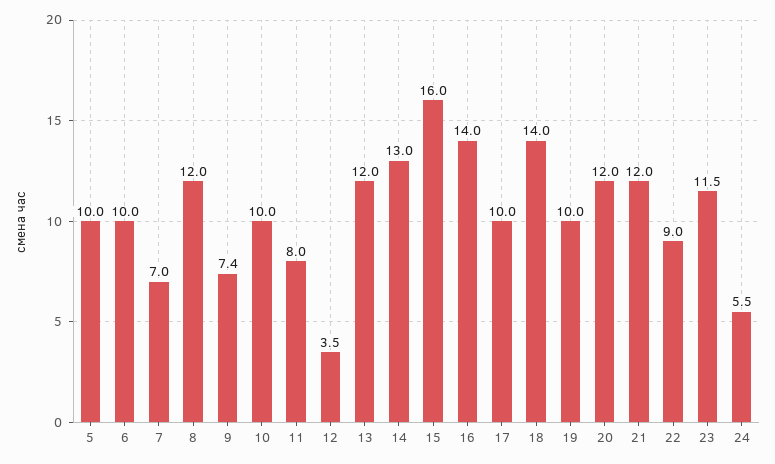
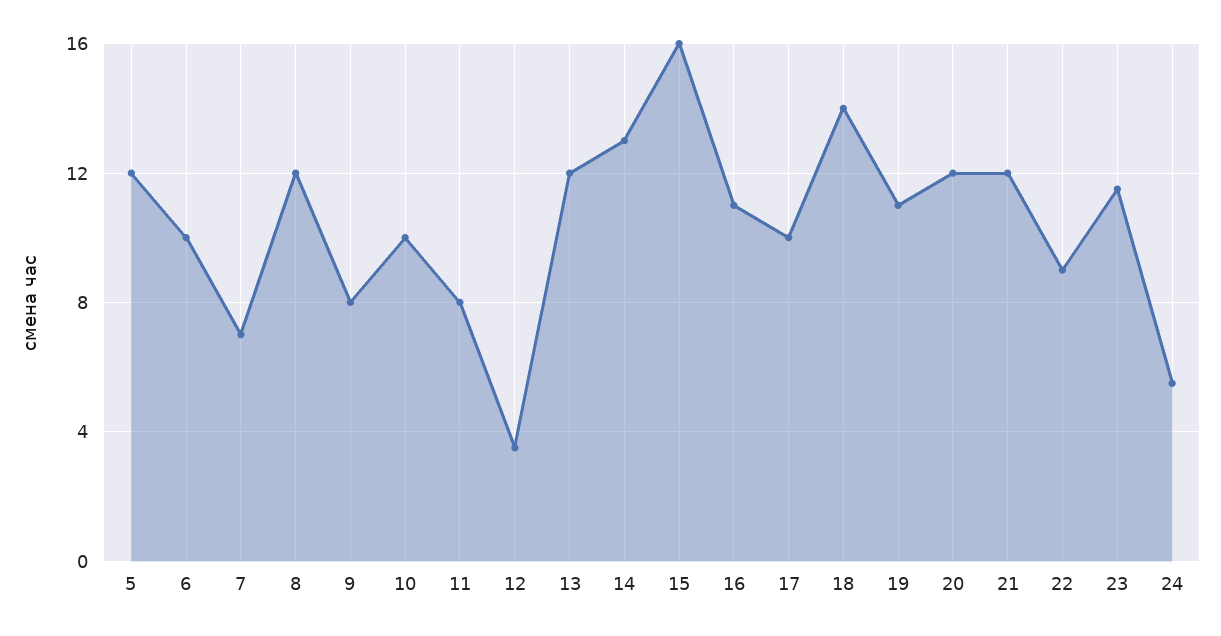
  {
-   "5": 10,
+   "5": 12,
    "6": 10,
    "7": 7,
    "8": 12,
-   "9": 7.4,
+   "9": 8,
    "10": 10,
    "11": 8,
    "12": 3.5,
    "13": 12,
    "14": 13,
    "15": 16,
-   "16": 14,
+   "16": 11,
    "17": 10,
    "18": 14,
-   "19": 10,
+   "19": 11,
    "20": 12,
    "21": 12,
    "22": 9,
    "23": 11.5,
    "24": 5.5
  }

